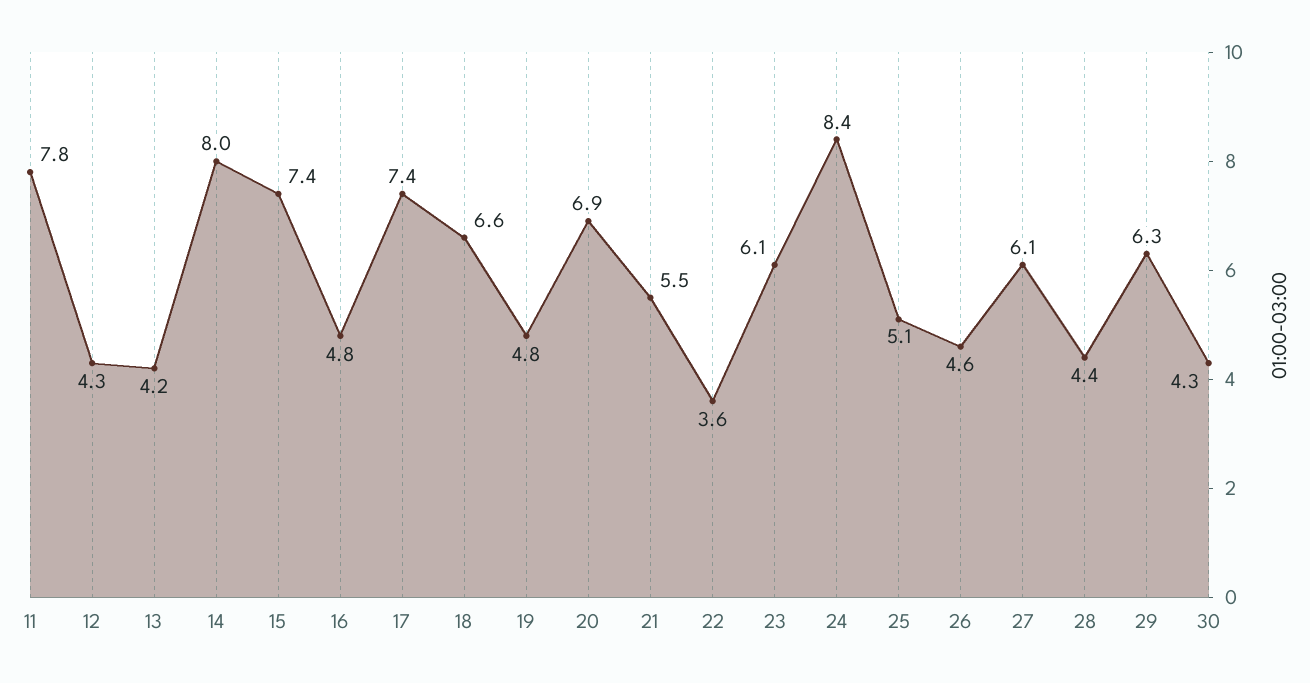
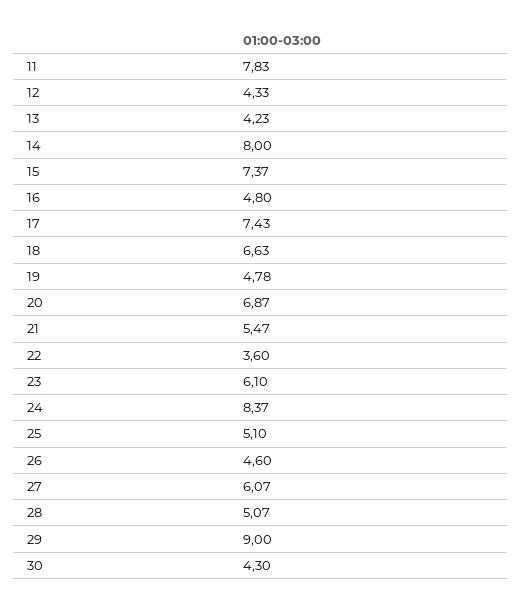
  {
    "11": 7.83,
    "12": 4.33,
    "13": 4.23,
    "14": 8,
    "15": 7.37,
    "16": 4.8,
    "17": 7.43,
    "18": 6.63,
    "19": 4.78,
    "20": 6.87,
    "21": 5.47,
    "22": 3.6,
    "23": 6.1,
    "24": 8.37,
    "25": 5.1,
    "26": 4.6,
    "27": 6.07,
-   "28": 4.4,
+   "28": 5.07,
-   "29": 6.3,
+   "29": 9,
    "30": 4.3
  }

